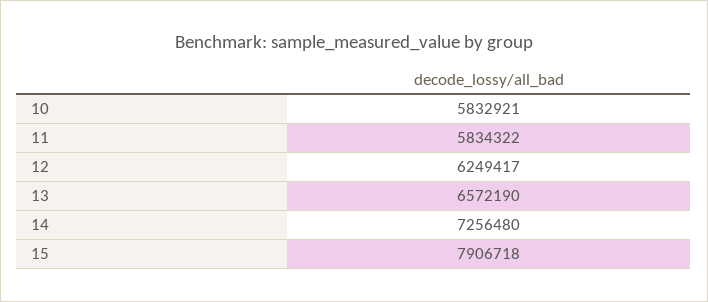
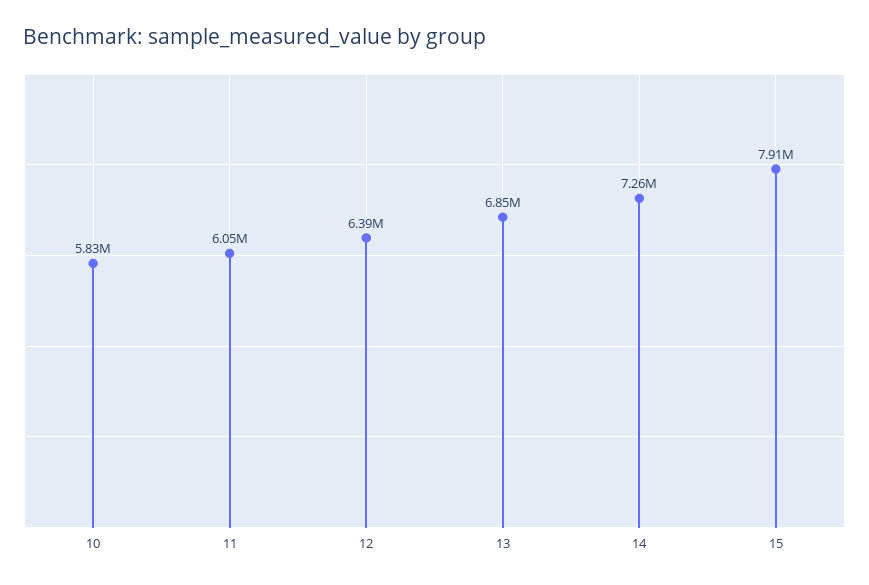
  {
    "10": 5832921,
-   "11": 5834322,
+   "11": 6050000,
-   "12": 6249417,
+   "12": 6390000,
-   "13": 6572190,
+   "13": 6850000,
    "14": 7256480,
    "15": 7906718
  }

